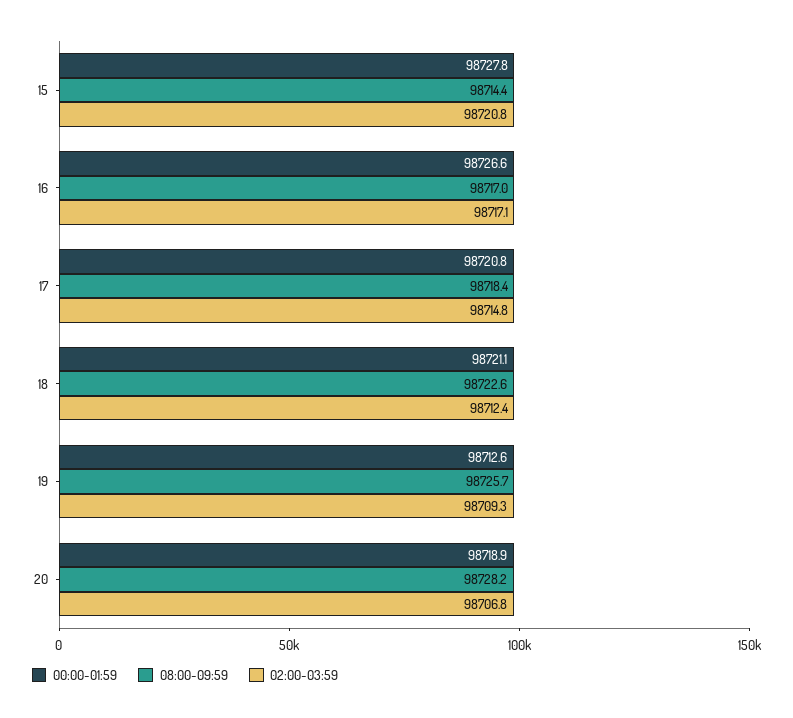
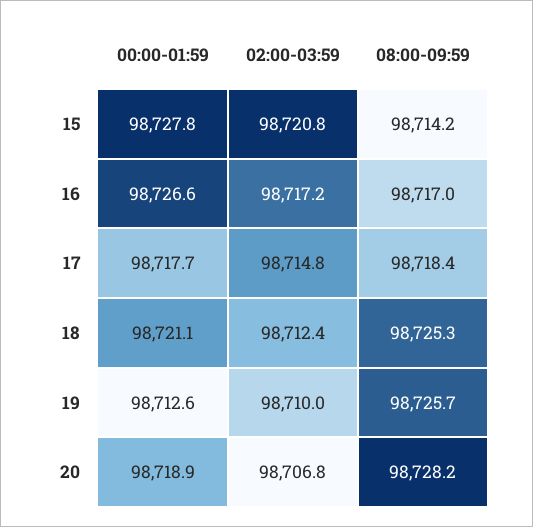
  {
    "00:00-01:59": {
      "15": 98727.8,
      "16": 98726.6,
-     "17": 98720.8,
+     "17": 98717.7,
      "18": 98721.1,
      "19": 98712.6,
      "20": 98718.9
    },
    "08:00-09:59": {
-     "15": 98714.4,
+     "15": 98714.2,
      "16": 98717,
      "17": 98718.4,
-     "18": 98722.6,
+     "18": 98725.3,
      "19": 98725.7,
      "20": 98728.2
    },
    "02:00-03:59": {
      "15": 98720.8,
-     "16": 98717.1,
+     "16": 98717.2,
      "17": 98714.8,
      "18": 98712.4,
-     "19": 98709.3,
+     "19": 98710,
      "20": 98706.8
    }
  }

